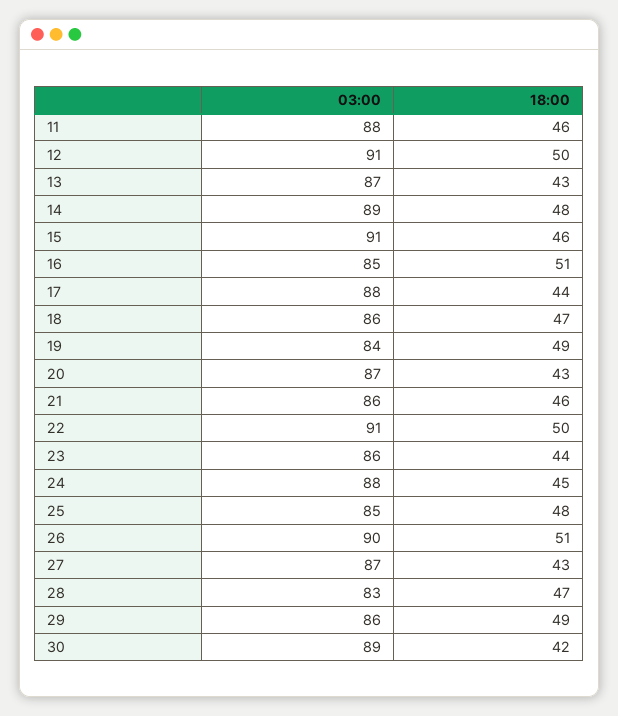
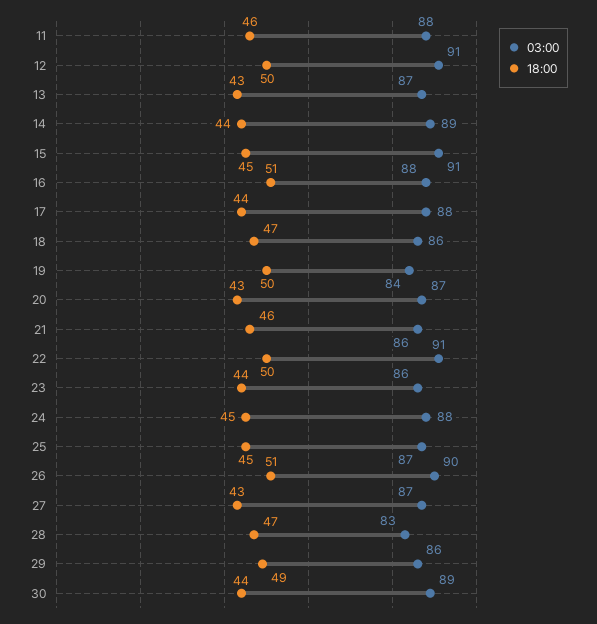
  {
    "03:00": {
      "11": 88,
      "12": 91,
      "13": 87,
      "14": 89,
      "15": 91,
-     "16": 85,
+     "16": 88,
      "17": 88,
      "18": 86,
      "19": 84,
      "20": 87,
      "21": 86,
      "22": 91,
      "23": 86,
      "24": 88,
-     "25": 85,
+     "25": 87,
      "26": 90,
      "27": 87,
      "28": 83,
      "29": 86,
      "30": 89
    },
    "18:00": {
      "11": 46,
      "12": 50,
      "13": 43,
-     "14": 48,
+     "14": 44,
-     "15": 46,
+     "15": 45,
      "16": 51,
      "17": 44,
      "18": 47,
-     "19": 49,
+     "19": 50,
      "20": 43,
      "21": 46,
      "22": 50,
      "23": 44,
      "24": 45,
-     "25": 48,
+     "25": 45,
      "26": 51,
      "27": 43,
      "28": 47,
      "29": 49,
-     "30": 42
+     "30": 44
    }
  }

